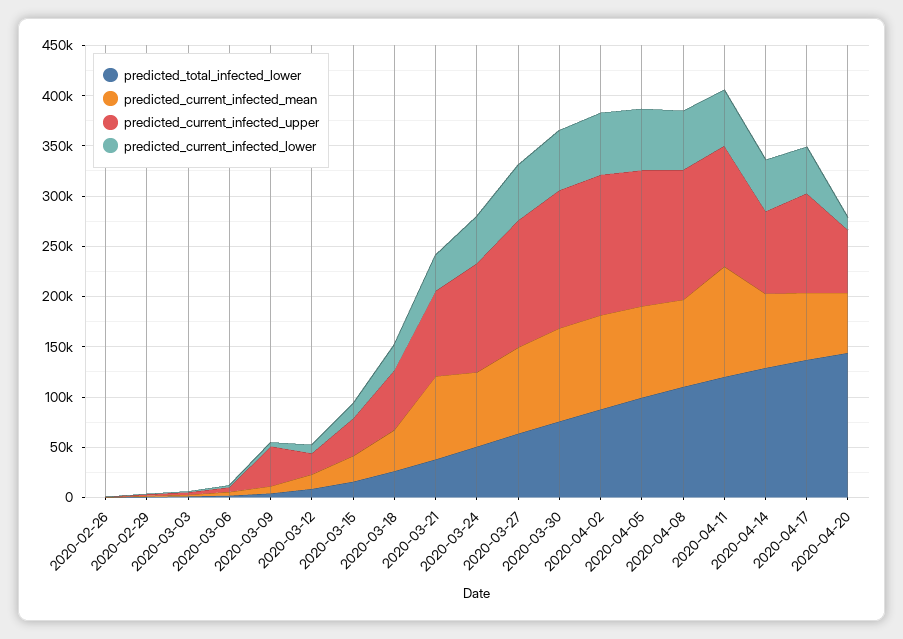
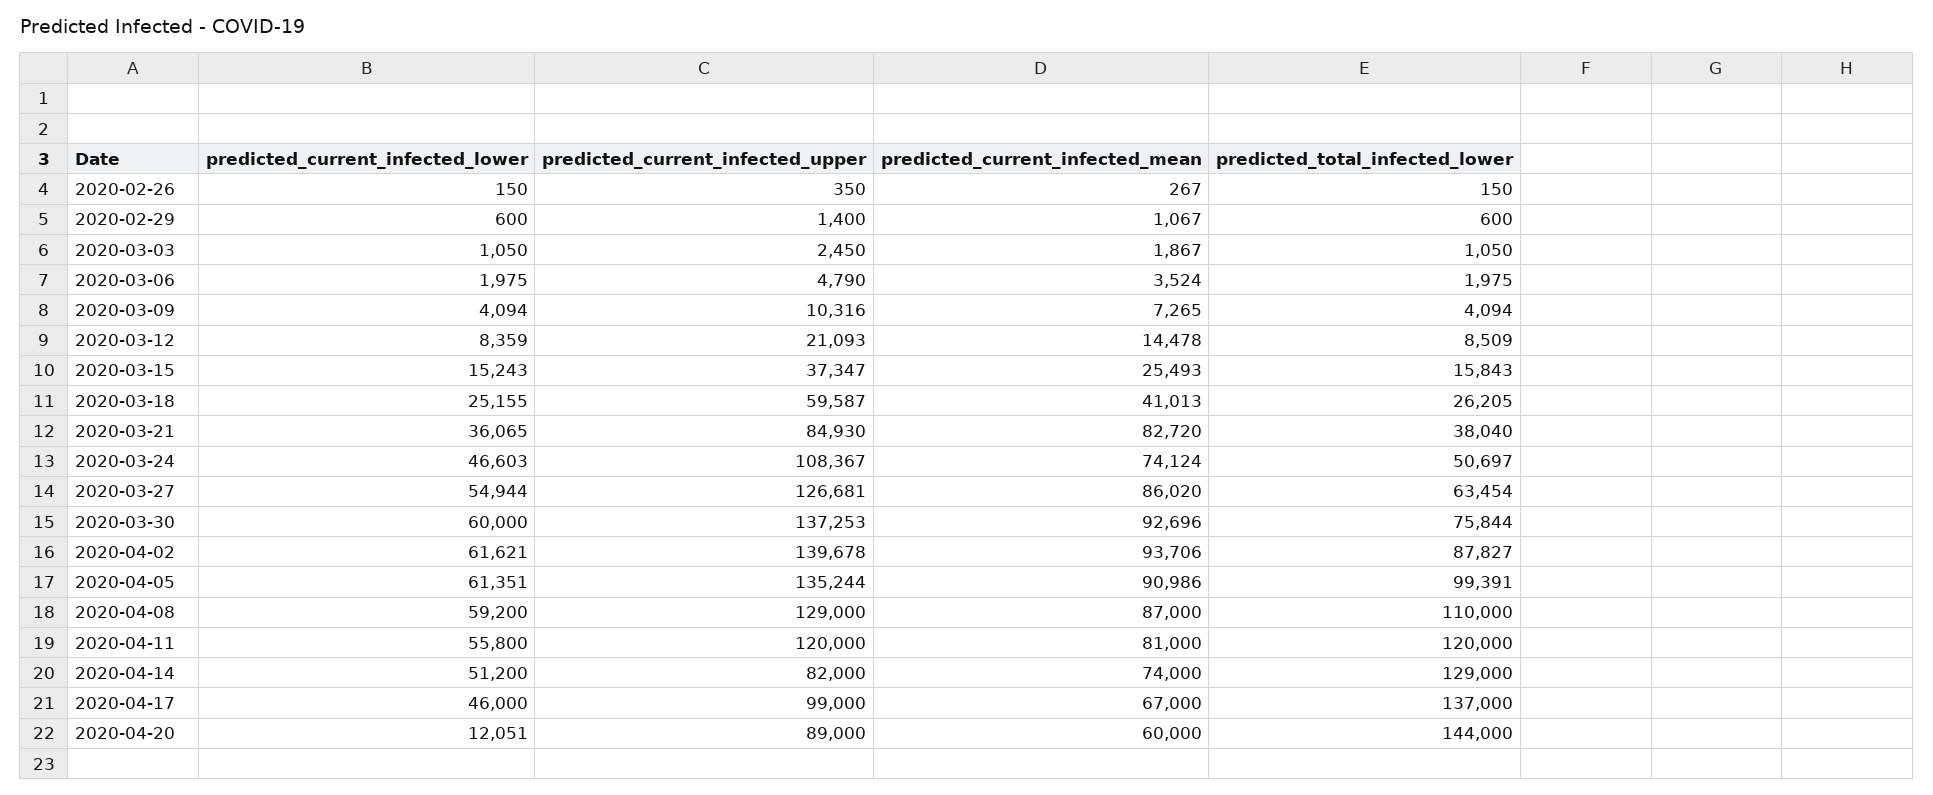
  {
    "predicted_total_infected_lower": {
      "2020-02-26": 150,
      "2020-02-29": 600,
      "2020-03-03": 1050,
      "2020-03-06": 1975,
      "2020-03-09": 4094,
      "2020-03-12": 8509,
      "2020-03-15": 15843,
      "2020-03-18": 26205,
      "2020-03-21": 38040,
      "2020-03-24": 50697,
      "2020-03-27": 63454,
      "2020-03-30": 75844,
      "2020-04-02": 87827,
      "2020-04-05": 99391,
      "2020-04-08": 110000,
      "2020-04-11": 120000,
      "2020-04-14": 129000,
      "2020-04-17": 137000,
      "2020-04-20": 144000
    },
    "predicted_current_infected_mean": {
      "2020-02-26": 267,
      "2020-02-29": 1067,
      "2020-03-03": 1867,
      "2020-03-06": 3524,
      "2020-03-09": 7265,
      "2020-03-12": 14478,
      "2020-03-15": 25493,
      "2020-03-18": 41013,
      "2020-03-21": 82720,
      "2020-03-24": 74124,
      "2020-03-27": 86020,
      "2020-03-30": 92696,
      "2020-04-02": 93706,
      "2020-04-05": 90986,
      "2020-04-08": 87000,
-     "2020-04-11": 110000,
+     "2020-04-11": 81000,
      "2020-04-14": 74000,
      "2020-04-17": 67000,
      "2020-04-20": 60000
    },
    "predicted_current_infected_upper": {
      "2020-02-26": 350,
      "2020-02-29": 1400,
      "2020-03-03": 2450,
      "2020-03-06": 4790,
-     "2020-03-09": 40000,
+     "2020-03-09": 10316,
      "2020-03-12": 21093,
      "2020-03-15": 37347,
      "2020-03-18": 59587,
      "2020-03-21": 84930,
      "2020-03-24": 108367,
      "2020-03-27": 126681,
      "2020-03-30": 137253,
      "2020-04-02": 139678,
      "2020-04-05": 135244,
      "2020-04-08": 129000,
      "2020-04-11": 120000,
      "2020-04-14": 82000,
      "2020-04-17": 99000,
-     "2020-04-20": 60000
+     "2020-04-20": 89000
    },
    "predicted_current_infected_lower": {
      "2020-02-26": 150,
      "2020-02-29": 600,
      "2020-03-03": 1050,
      "2020-03-06": 1975,
      "2020-03-09": 4094,
      "2020-03-12": 8359,
      "2020-03-15": 15243,
      "2020-03-18": 25155,
      "2020-03-21": 36065,
      "2020-03-24": 46603,
      "2020-03-27": 54944,
      "2020-03-30": 60000,
      "2020-04-02": 61621,
      "2020-04-05": 61351,
      "2020-04-08": 59200,
      "2020-04-11": 55800,
      "2020-04-14": 51200,
      "2020-04-17": 46000,
      "2020-04-20": 12051
    }
  }

